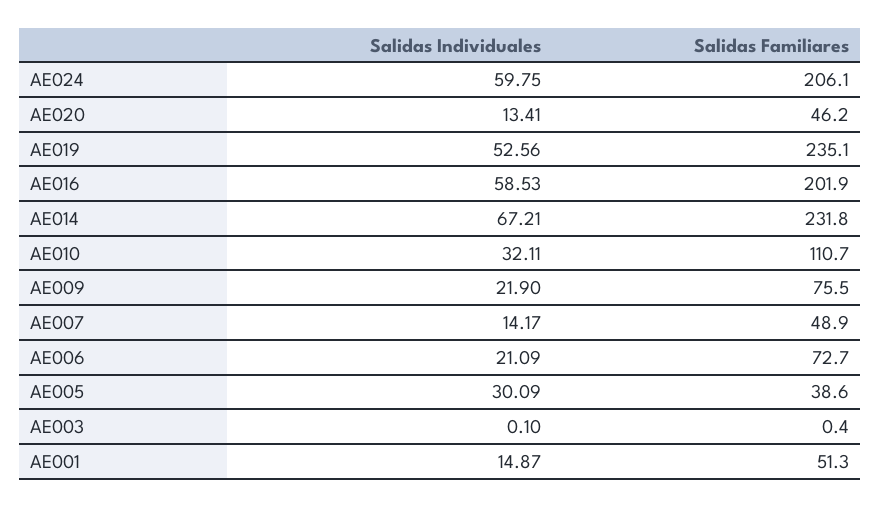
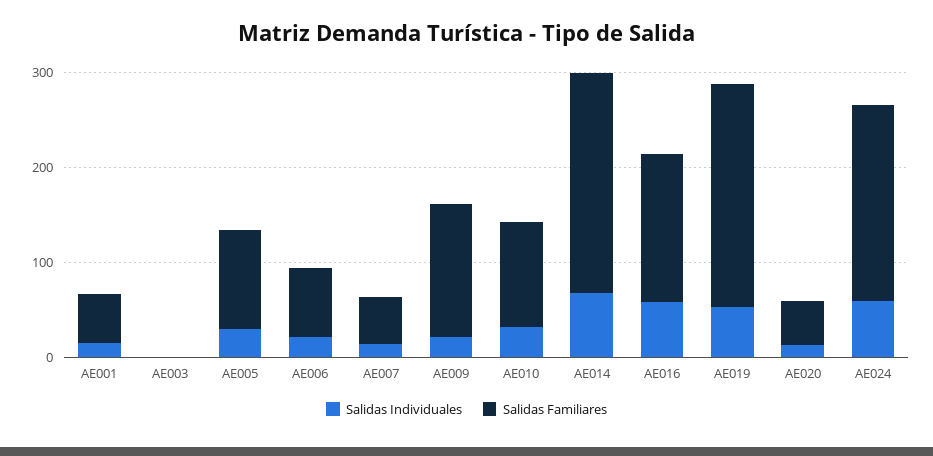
  {
    "Salidas Individuales": {
      "AE024": 59.75,
      "AE020": 13.41,
      "AE019": 52.56,
      "AE016": 58.53,
      "AE014": 67.21,
      "AE010": 32.11,
      "AE009": 21.9,
      "AE007": 14.17,
      "AE006": 21.09,
      "AE005": 30.09,
      "AE003": 0.1,
      "AE001": 14.87
    },
    "Salidas Familiares": {
      "AE024": 206.1,
      "AE020": 46.2,
      "AE019": 235.1,
-     "AE016": 201.9,
+     "AE016": 160,
      "AE014": 231.8,
      "AE010": 110.7,
-     "AE009": 75.5,
+     "AE009": 140,
      "AE007": 48.9,
      "AE006": 72.7,
-     "AE005": 38.6,
+     "AE005": 100,
      "AE003": 0.4,
      "AE001": 51.3
    }
  }

